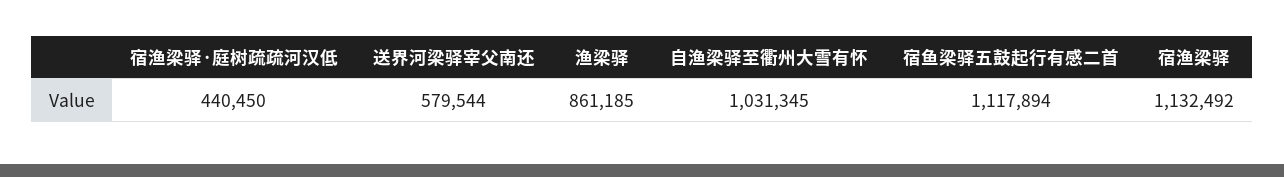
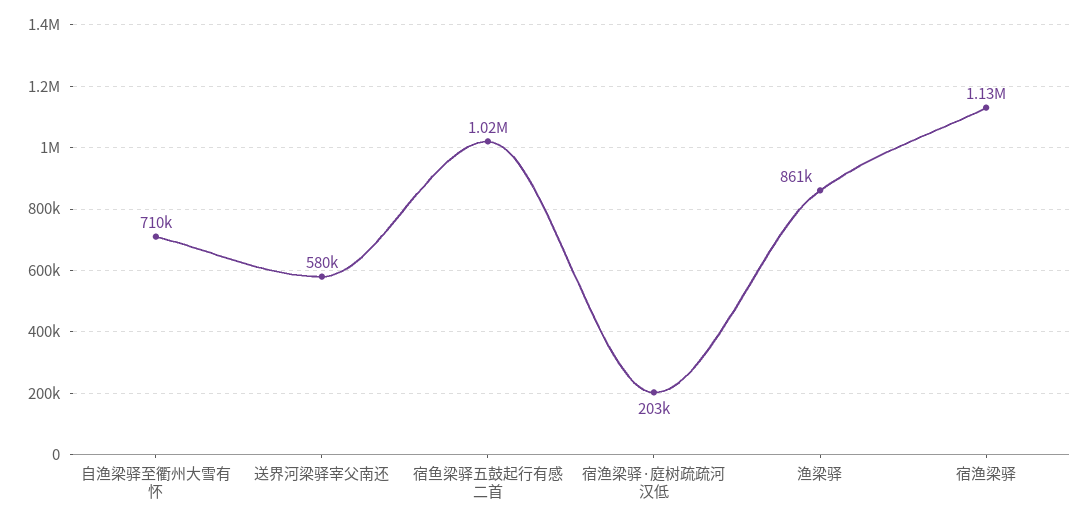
  {
-   "宿渔梁驿·庭树疏疏河汉低": 440450,
+   "宿渔梁驿·庭树疏疏河汉低": 203000,
    "送界河梁驿宰父南还": 579544,
    "渔梁驿": 861185,
-   "自渔梁驿至衢州大雪有怀": 1031345,
+   "自渔梁驿至衢州大雪有怀": 710000,
-   "宿鱼梁驿五鼓起行有感二首": 1117894,
+   "宿鱼梁驿五鼓起行有感二首": 1020000,
    "宿渔梁驿": 1132492
  }

